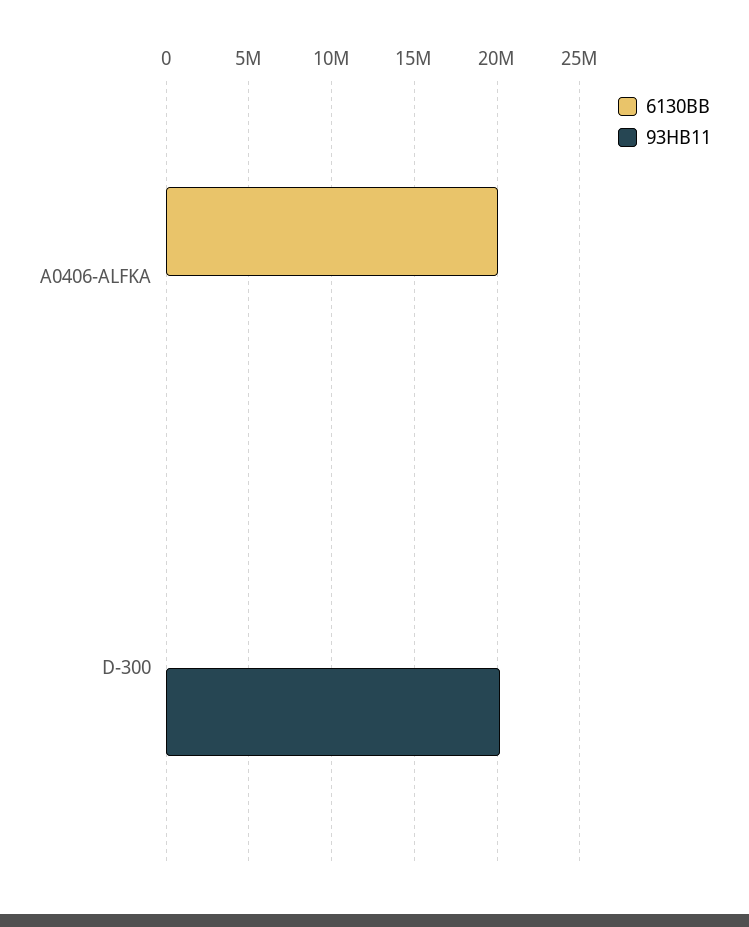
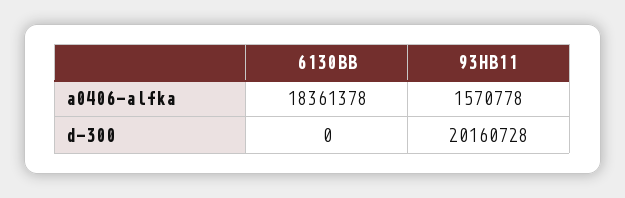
  {
    "6130BB": {
-     "A0406-ALFKA": 20000000,
+     "A0406-ALFKA": 18361378,
      "D-300": 0
    },
    "93HB11": {
-     "A0406-ALFKA": 0,
+     "A0406-ALFKA": 1570778,
      "D-300": 20160728
    }
  }

